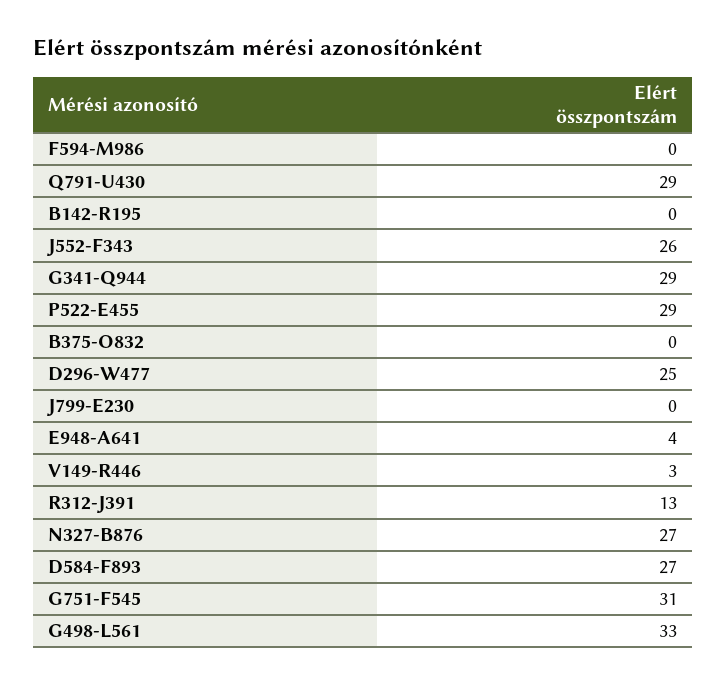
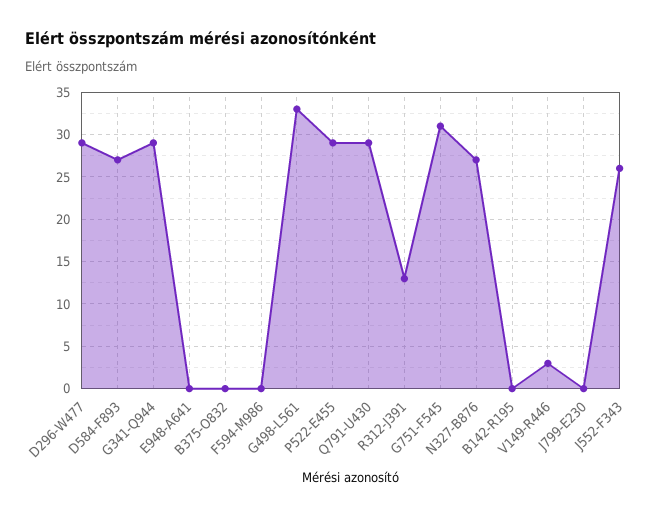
  {
    "F594-M986": 0,
    "Q791-U430": 29,
    "B142-R195": 0,
    "J552-F343": 26,
    "G341-Q944": 29,
    "P522-E455": 29,
    "B375-O832": 0,
-   "D296-W477": 25,
+   "D296-W477": 29,
    "J799-E230": 0,
-   "E948-A641": 4,
+   "E948-A641": 0,
    "V149-R446": 3,
    "R312-J391": 13,
    "N327-B876": 27,
    "D584-F893": 27,
    "G751-F545": 31,
    "G498-L561": 33
  }

